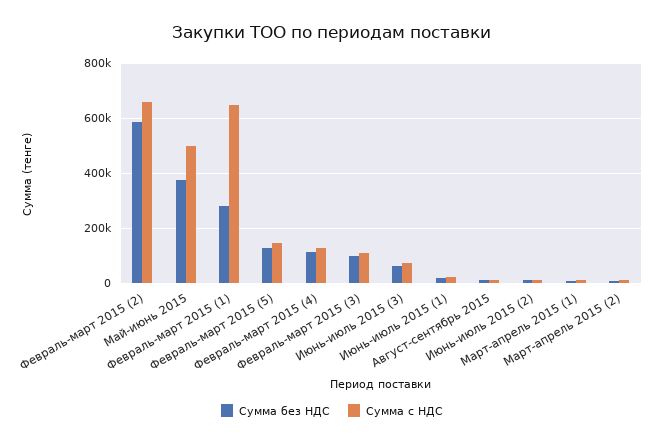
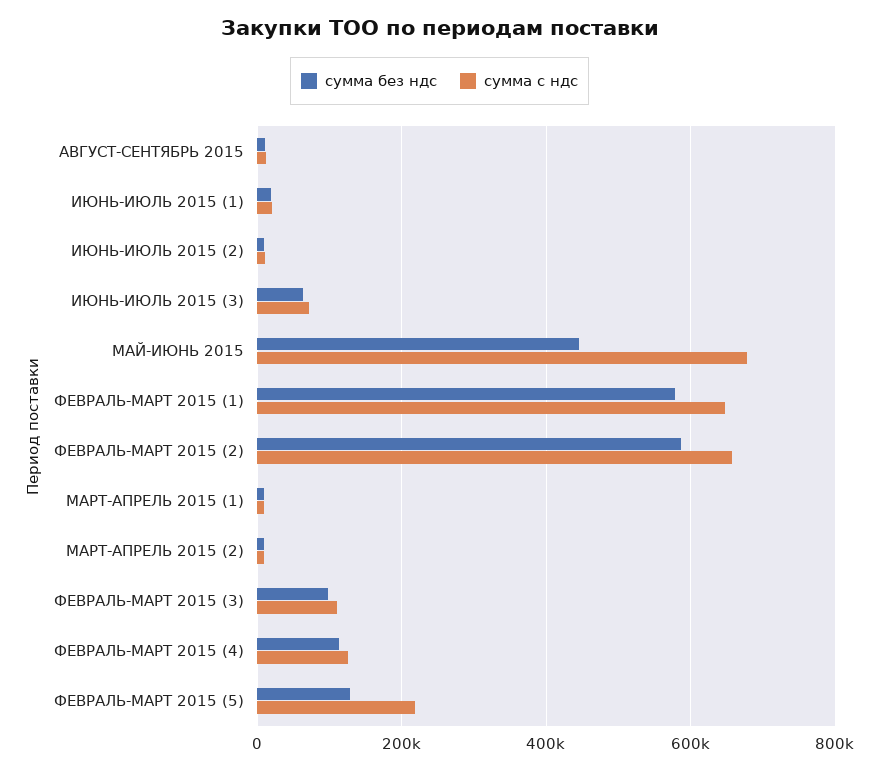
  {
    "Сумма без НДС": {
      "Февраль-март 2015 (2)": 580000,
-     "Май-июнь 2015": 375000,
+     "Май-июнь 2015": 440000,
-     "Февраль-март 2015 (1)": 275000,
+     "Февраль-март 2015 (1)": 580000,
      "Февраль-март 2015 (5)": 120000,
      "Февраль-март 2015 (4)": 120000,
      "Февраль-март 2015 (3)": 100000,
      "Июнь-июль 2015 (3)": 60000,
      "Июнь-июль 2015 (1)": 20000,
      "Август-сентябрь 2015": 20000,
      "Июнь-июль 2015 (2)": 20000,
      "Март-апрель 2015 (1)": 0,
      "Март-апрель 2015 (2)": 0
    },
    "Сумма с НДС": {
      "Февраль-март 2015 (2)": 660000,
-     "Май-июнь 2015": 500000,
+     "Май-июнь 2015": 680000,
      "Февраль-март 2015 (1)": 640000,
-     "Февраль-март 2015 (5)": 150000,
+     "Февраль-март 2015 (5)": 220000,
      "Февраль-март 2015 (4)": 120000,
      "Февраль-март 2015 (3)": 120000,
      "Июнь-июль 2015 (3)": 80000,
      "Июнь-июль 2015 (1)": 20000,
      "Август-сентябрь 2015": 20000,
      "Июнь-июль 2015 (2)": 20000,
      "Март-апрель 2015 (1)": 0,
      "Март-апрель 2015 (2)": 0
    }
  }

